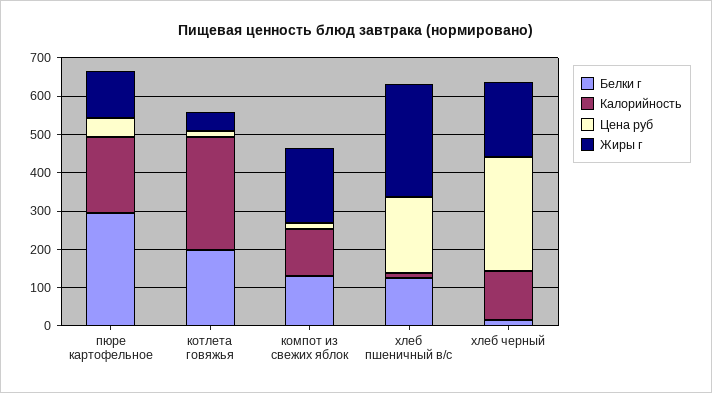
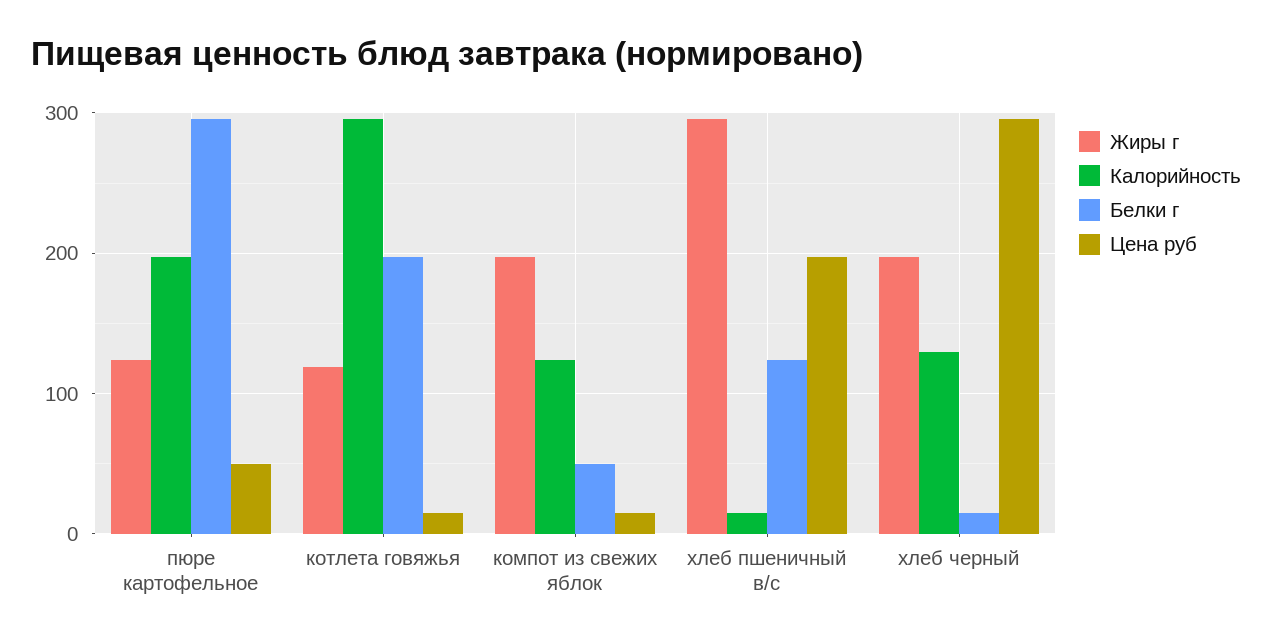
  {
    "Белки г": {
      "пюре картофельное": 300,
      "котлета говяжья": 200,
-     "компот из свежих яблок": 125,
+     "компот из свежих яблок": 50,
      "хлеб пшеничный в/с": 120,
      "хлеб черный": 20
    },
    "Калорийность": {
      "пюре картофельное": 200,
      "котлета говяжья": 300,
      "компот из свежих яблок": 120,
      "хлеб пшеничный в/с": 20,
      "хлеб черный": 130
    },
    "Цена руб": {
      "пюре картофельное": 50,
      "котлета говяжья": 20,
      "компот из свежих яблок": 20,
      "хлеб пшеничный в/с": 200,
      "хлеб черный": 300
    },
    "Жиры г": {
      "пюре картофельное": 120,
-     "котлета говяжья": 50,
+     "котлета говяжья": 120,
      "компот из свежих яблок": 200,
      "хлеб пшеничный в/с": 300,
      "хлеб черный": 200
    }
  }

